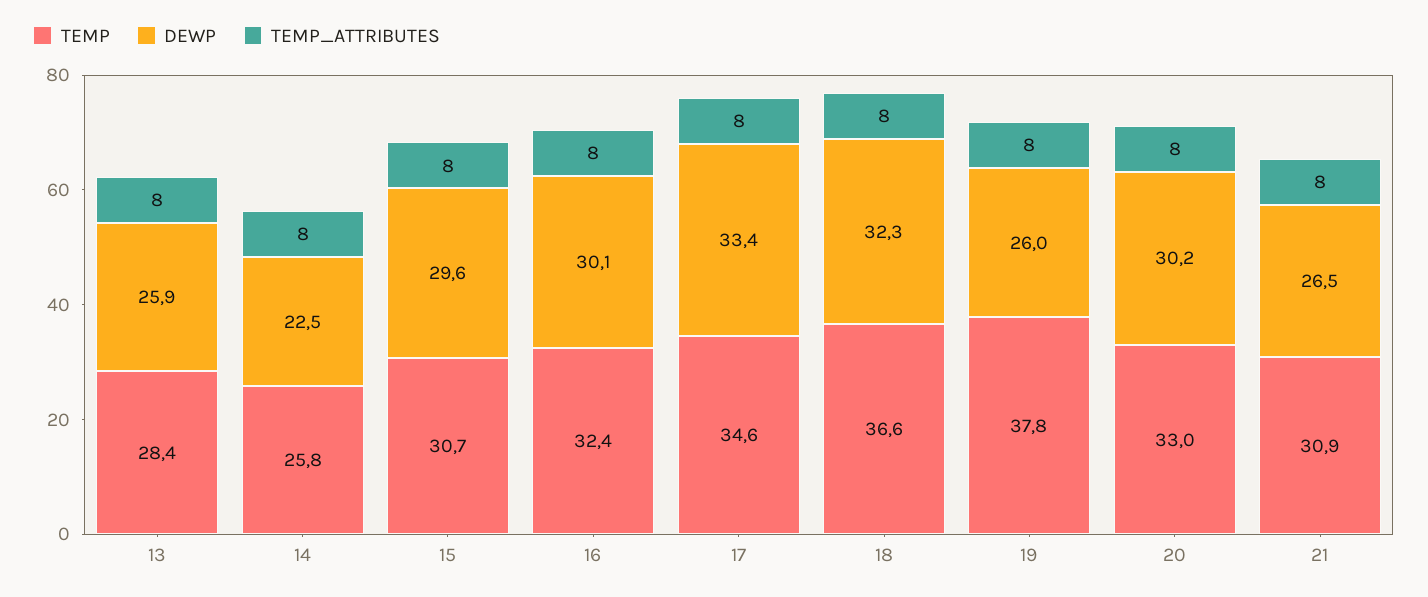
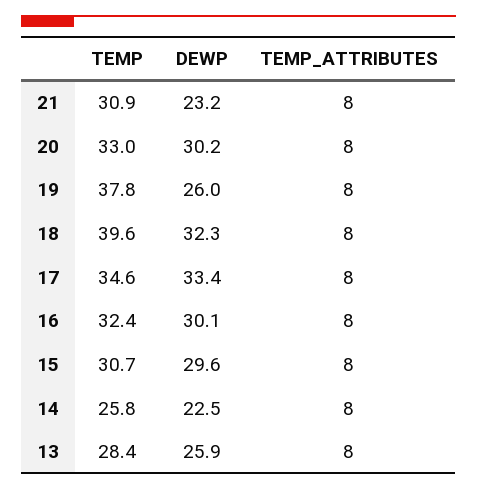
  {
    "TEMP": {
      "13": 28.4,
      "14": 25.8,
      "15": 30.7,
      "16": 32.4,
      "17": 34.6,
-     "18": 36.6,
+     "18": 39.6,
      "19": 37.8,
      "20": 33,
      "21": 30.9
    },
    "DEWP": {
      "13": 25.9,
      "14": 22.5,
      "15": 29.6,
      "16": 30.1,
      "17": 33.4,
      "18": 32.3,
      "19": 26,
      "20": 30.2,
-     "21": 26.5
+     "21": 23.2
    },
    "TEMP_ATTRIBUTES": {
      "13": 8,
      "14": 8,
      "15": 8,
      "16": 8,
      "17": 8,
      "18": 8,
      "19": 8,
      "20": 8,
      "21": 8
    }
  }

